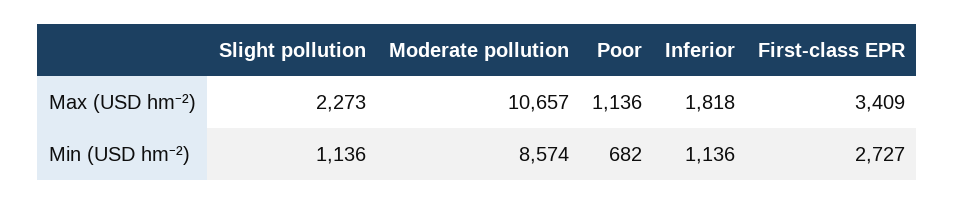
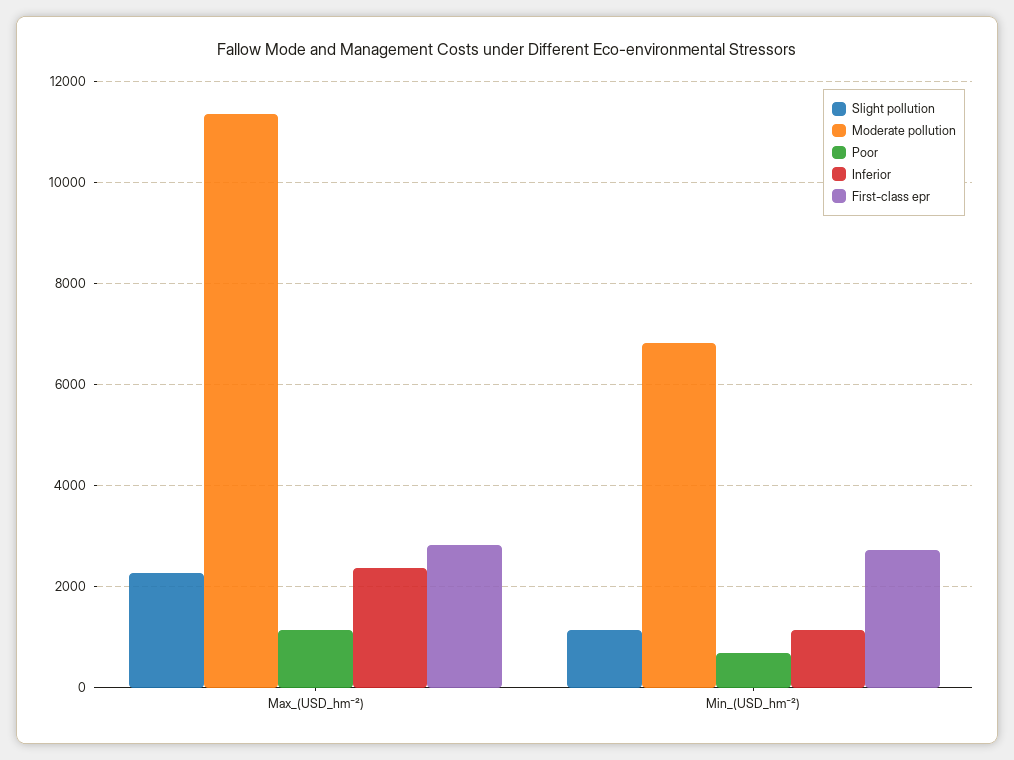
  {
    "Slight pollution": {
      "Max (USD hm⁻²)": 2273,
      "Min (USD hm⁻²)": 1136
    },
    "Moderate pollution": {
-     "Max (USD hm⁻²)": 10657,
+     "Max (USD hm⁻²)": 11400,
-     "Min (USD hm⁻²)": 8574
+     "Min (USD hm⁻²)": 6800
    },
    "Poor": {
      "Max (USD hm⁻²)": 1136,
      "Min (USD hm⁻²)": 682
    },
    "Inferior": {
-     "Max (USD hm⁻²)": 1818,
+     "Max (USD hm⁻²)": 2400,
      "Min (USD hm⁻²)": 1136
    },
    "First-class EPR": {
-     "Max (USD hm⁻²)": 3409,
+     "Max (USD hm⁻²)": 2800,
      "Min (USD hm⁻²)": 2727
    }
  }

